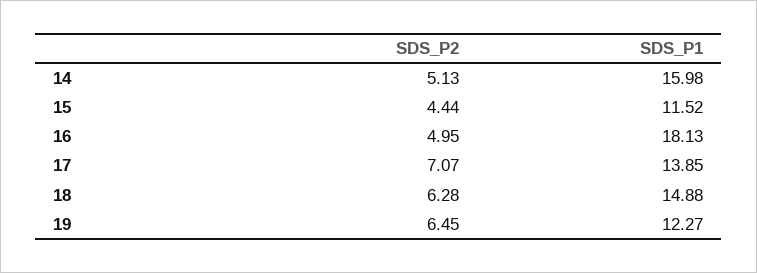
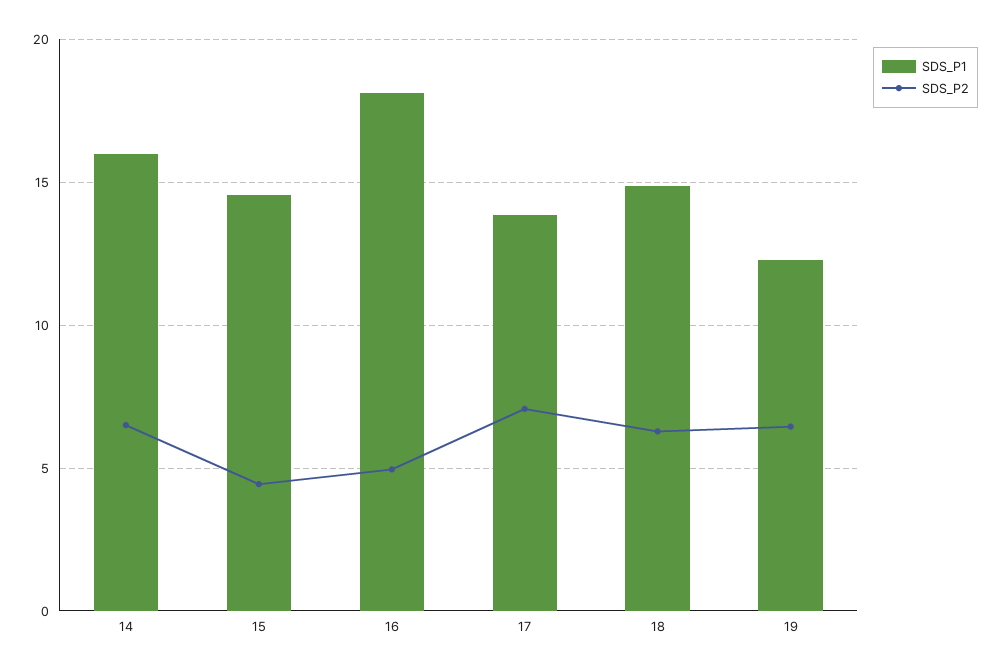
  {
    "SDS_P2": {
-     "14": 5.13,
+     "14": 6.5,
      "15": 4.44,
      "16": 4.95,
      "17": 7.07,
      "18": 6.28,
      "19": 6.45
    },
    "SDS_P1": {
      "14": 15.98,
-     "15": 11.52,
+     "15": 14.5,
      "16": 18.13,
      "17": 13.85,
      "18": 14.88,
      "19": 12.27
    }
  }

